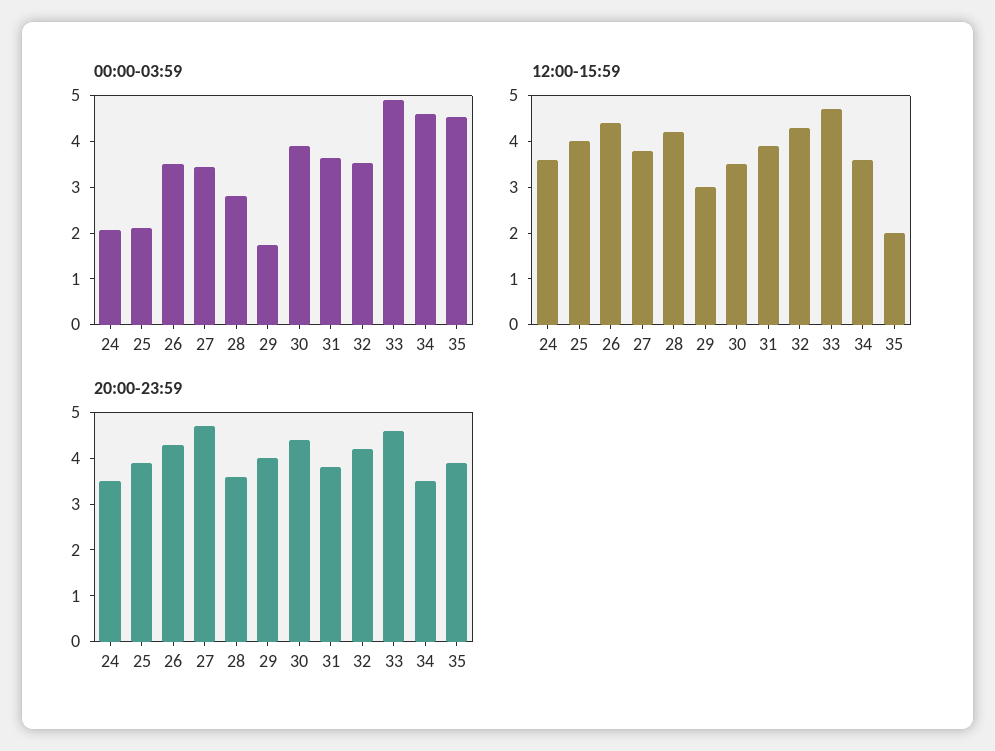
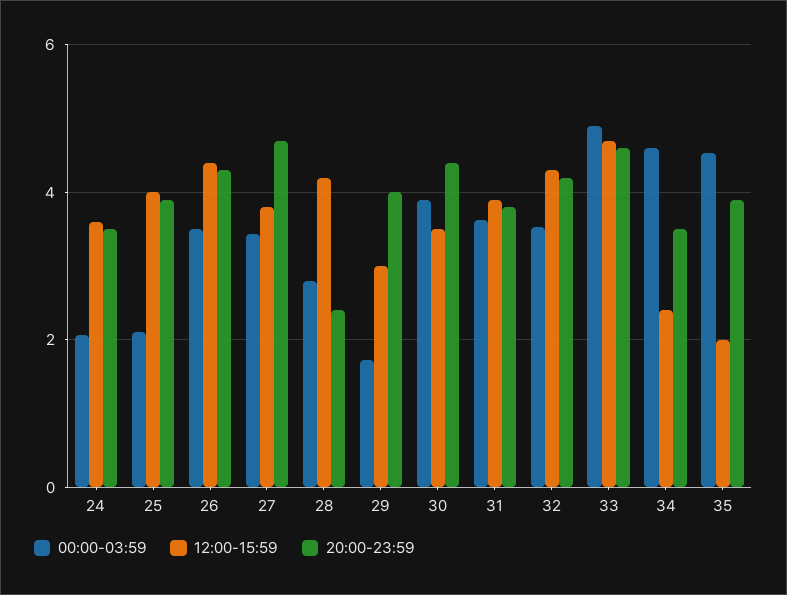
  {
    "00:00-03:59": {
      "24": 2,
      "25": 2.2,
      "26": 3.6,
      "27": 3.4,
      "28": 2.8,
      "29": 1.8,
      "30": 4,
      "31": 3.6,
      "32": 3.6,
      "33": 5,
      "34": 4.6,
      "35": 4.6
    },
    "12:00-15:59": {
      "24": 3.6,
      "25": 4,
      "26": 4.4,
      "27": 3.8,
      "28": 4.2,
      "29": 3,
      "30": 3.6,
      "31": 4,
      "32": 4.4,
      "33": 4.8,
-     "34": 3.5,
+     "34": 2.4,
      "35": 2
    },
    "20:00-23:59": {
      "24": 3.6,
      "25": 4,
      "26": 4.4,
      "27": 4.8,
-     "28": 3.5,
+     "28": 2.4,
      "29": 4,
      "30": 4.4,
      "31": 3.8,
      "32": 4.2,
      "33": 4.6,
      "34": 3.6,
      "35": 4
    }
  }

